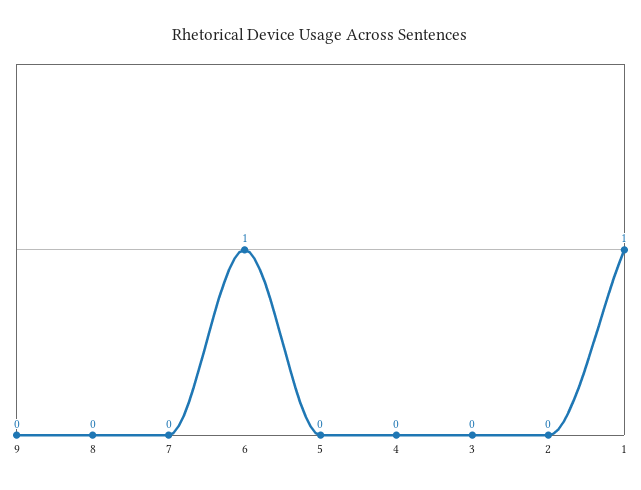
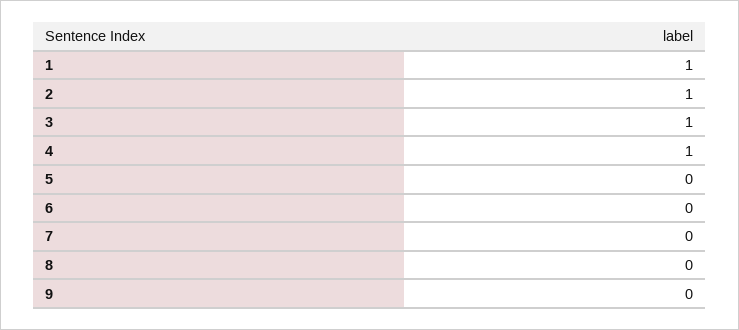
  {
    "9": 0,
    "8": 0,
    "7": 0,
-   "6": 1,
+   "6": 0,
    "5": 0,
-   "4": 0,
+   "4": 1,
-   "3": 0,
+   "3": 1,
-   "2": 0,
+   "2": 1,
    "1": 1
  }

